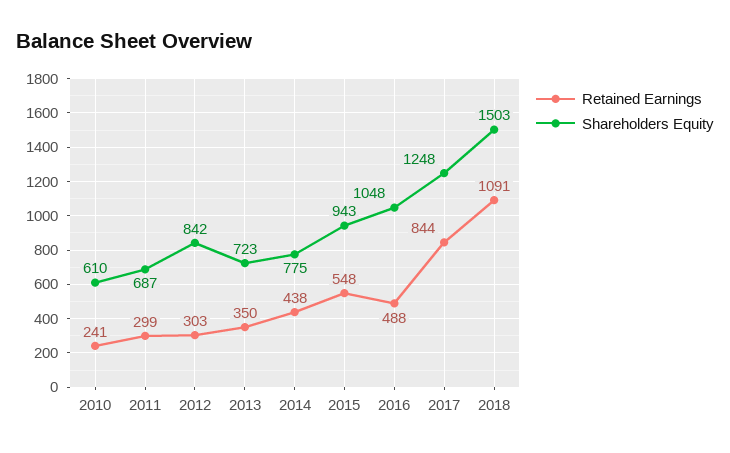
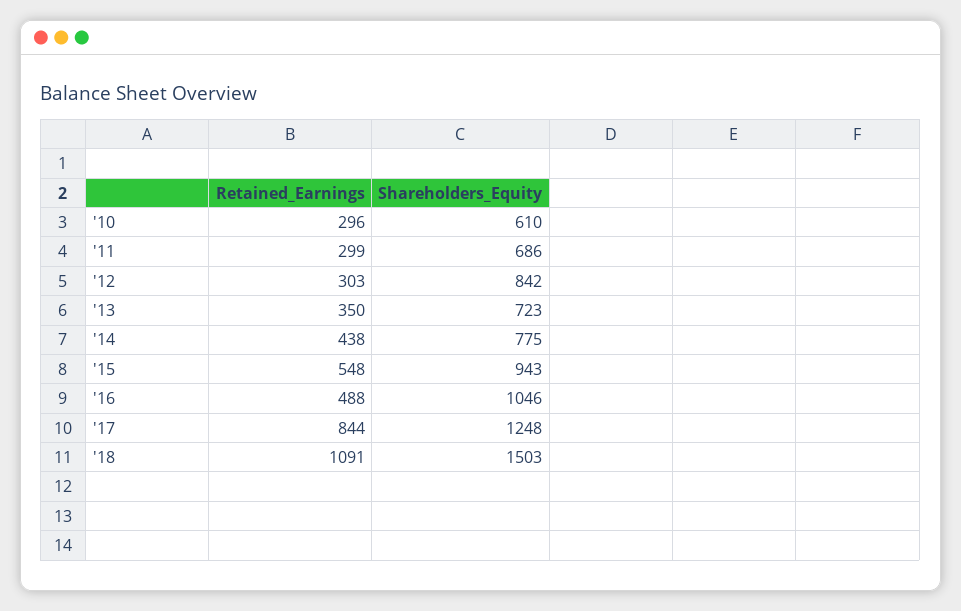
  {
    "Retained Earnings": {
-     "2010": 241,
+     "2010": 296,
      "2011": 299,
      "2012": 303,
      "2013": 350,
      "2014": 438,
      "2015": 548,
      "2016": 488,
      "2017": 844,
      "2018": 1091
    },
    "Shareholders Equity": {
      "2010": 610,
-     "2011": 687,
+     "2011": 686,
      "2012": 842,
      "2013": 723,
      "2014": 775,
      "2015": 943,
-     "2016": 1048,
+     "2016": 1046,
      "2017": 1248,
      "2018": 1503
    }
  }

